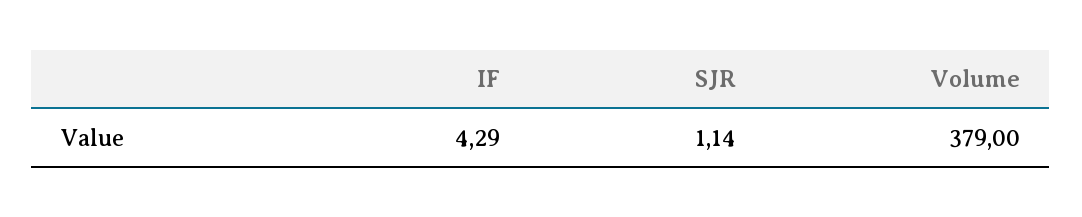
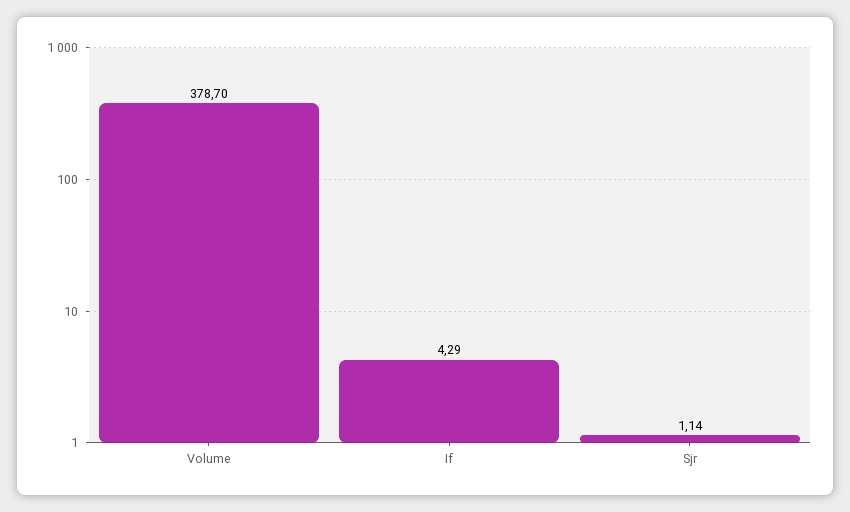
  {
    "IF": 4.29,
    "SJR": 1.14,
-   "Volume": 379
+   "Volume": 378.7
  }

